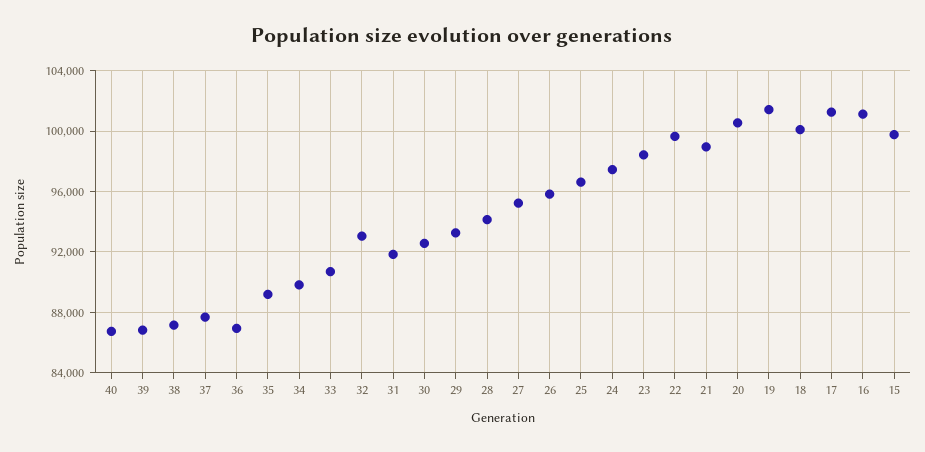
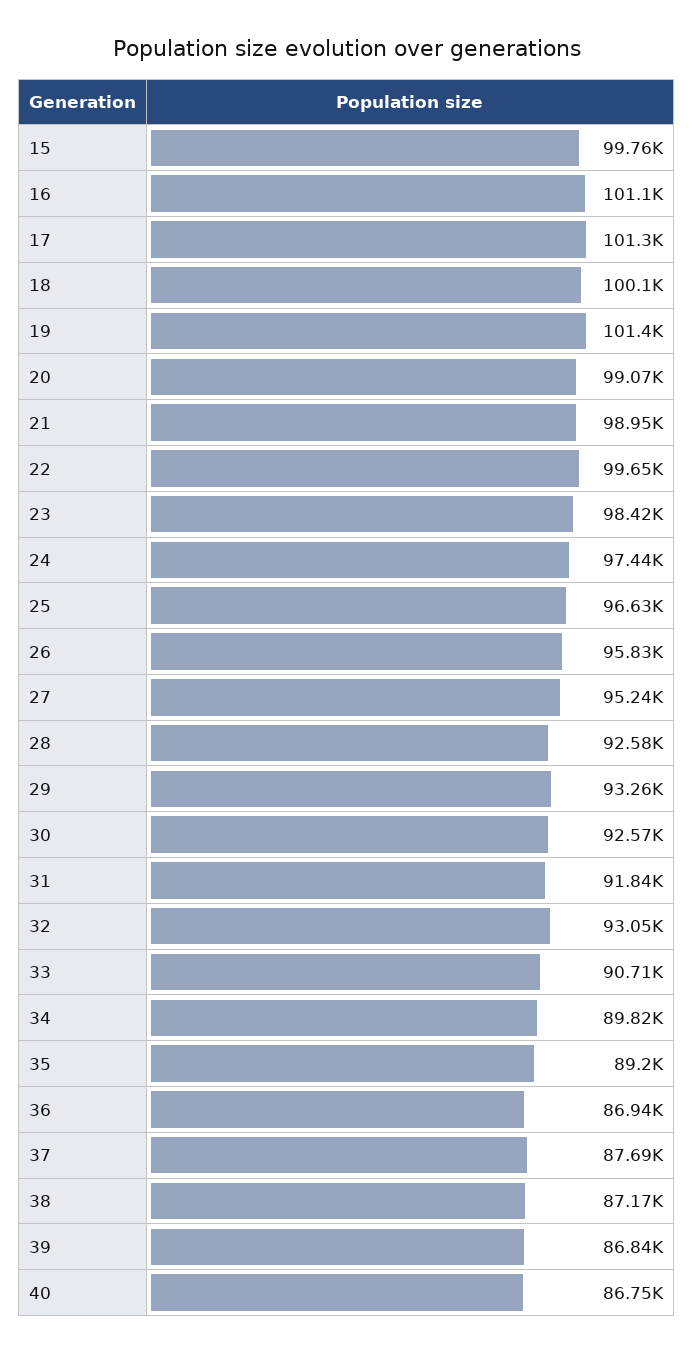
  {
    "40": 86750,
    "39": 86840,
    "38": 87170,
    "37": 87690,
    "36": 86940,
    "35": 89200,
    "34": 89820,
    "33": 90710,
    "32": 93050,
    "31": 91840,
    "30": 92570,
    "29": 93260,
-   "28": 94000,
+   "28": 92580,
    "27": 95240,
    "26": 95830,
    "25": 96630,
    "24": 97440,
    "23": 98420,
    "22": 99650,
    "21": 98950,
-   "20": 100500,
+   "20": 99070,
    "19": 101400,
    "18": 100100,
    "17": 101300,
    "16": 101100,
    "15": 99760
  }

